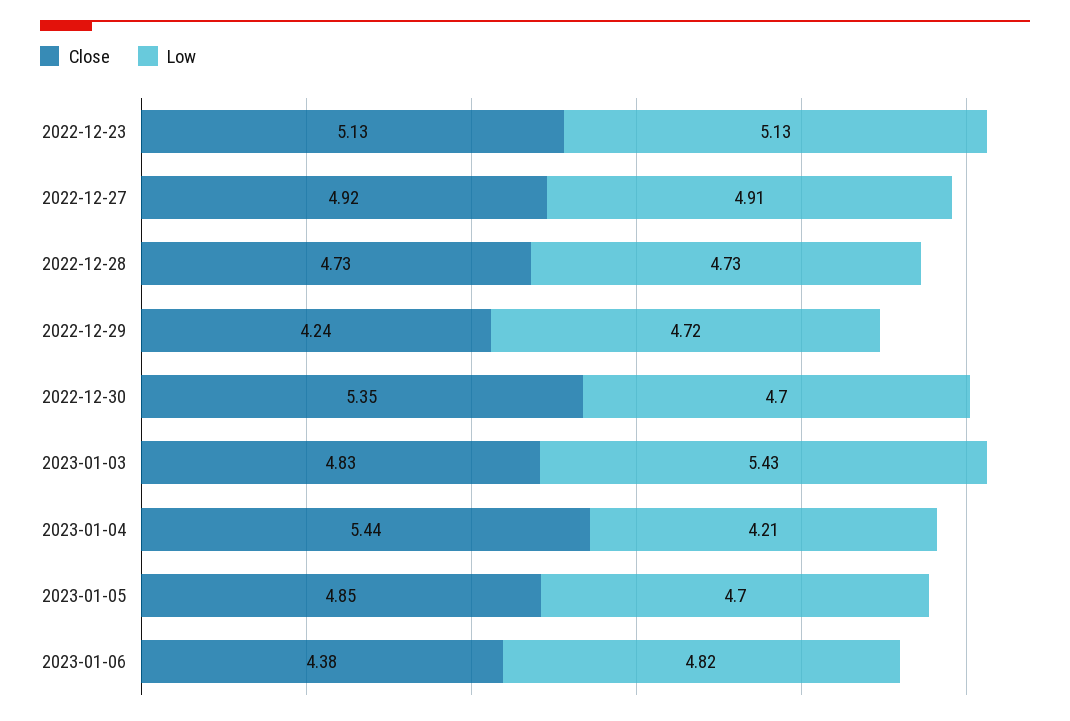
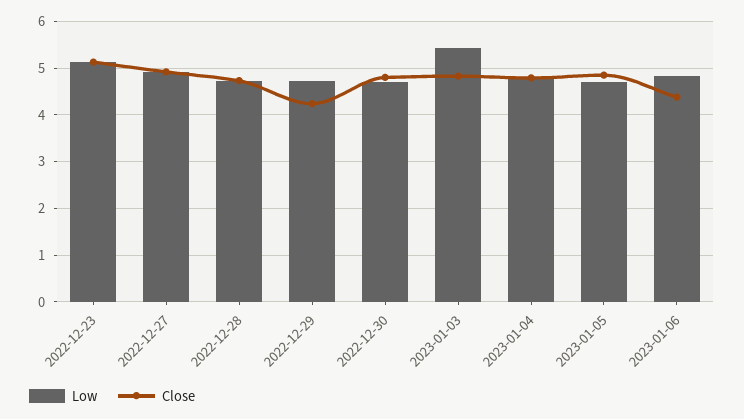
  {
    "Close": {
      "2022-12-23": 5.13,
      "2022-12-27": 4.92,
      "2022-12-28": 4.73,
      "2022-12-29": 4.24,
-     "2022-12-30": 5.35,
+     "2022-12-30": 4.8,
      "2023-01-03": 4.83,
-     "2023-01-04": 5.44,
+     "2023-01-04": 4.8,
      "2023-01-05": 4.85,
      "2023-01-06": 4.38
    },
    "Low": {
      "2022-12-23": 5.13,
      "2022-12-27": 4.91,
      "2022-12-28": 4.73,
      "2022-12-29": 4.72,
      "2022-12-30": 4.7,
      "2023-01-03": 5.43,
-     "2023-01-04": 4.21,
+     "2023-01-04": 4.8,
      "2023-01-05": 4.7,
      "2023-01-06": 4.82
    }
  }

